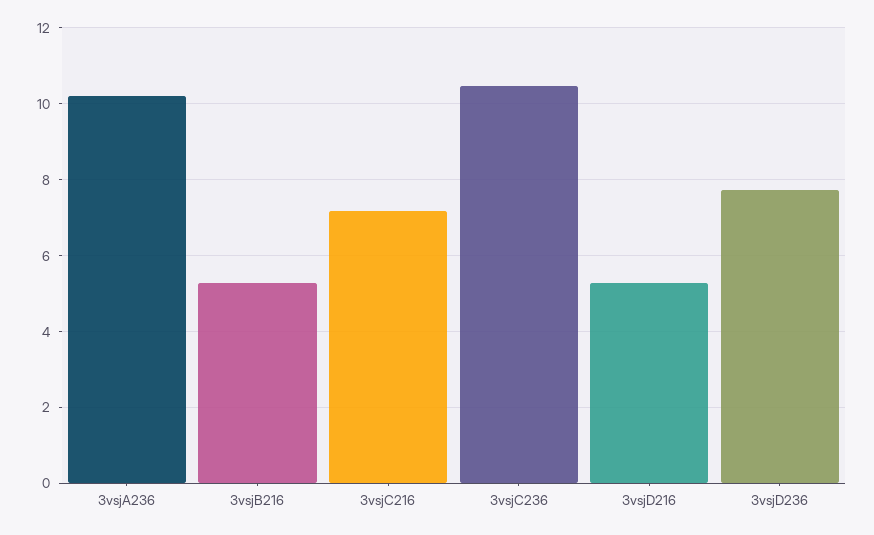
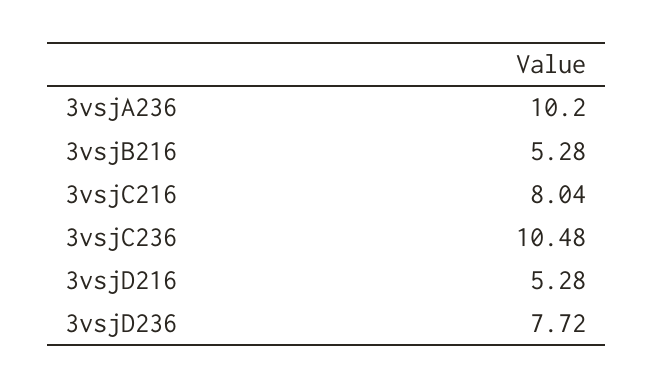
  {
    "3vsjA236": 10.2,
    "3vsjB216": 5.28,
-   "3vsjC216": 7.2,
+   "3vsjC216": 8.04,
    "3vsjC236": 10.48,
    "3vsjD216": 5.28,
    "3vsjD236": 7.72
  }

